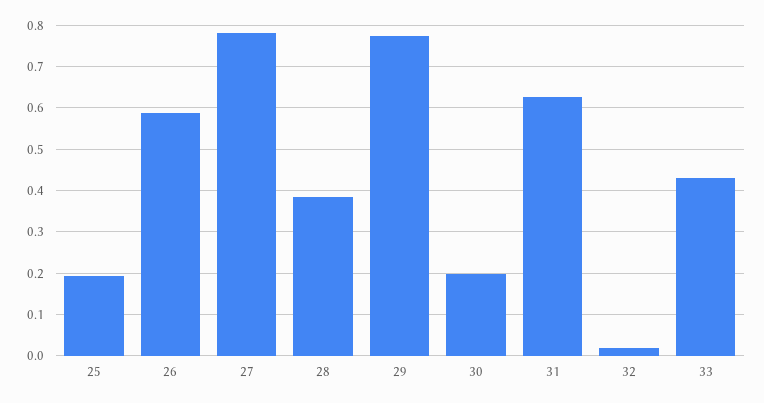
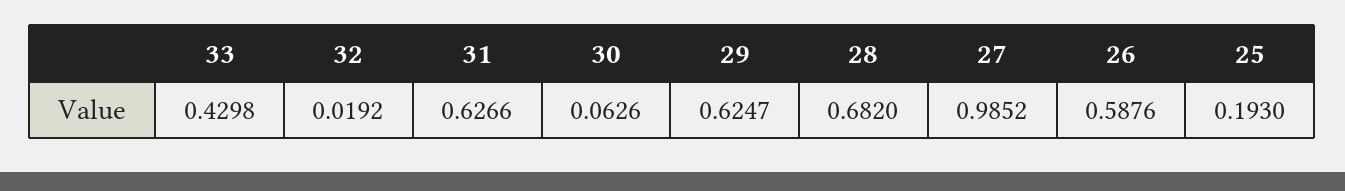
  {
    "25": 0.193,
    "26": 0.5876,
-   "27": 0.78,
+   "27": 0.9852,
-   "28": 0.38,
+   "28": 0.682,
-   "29": 0.78,
+   "29": 0.6247,
-   "30": 0.2,
+   "30": 0.0626,
    "31": 0.6266,
    "32": 0.0192,
    "33": 0.4298
  }

